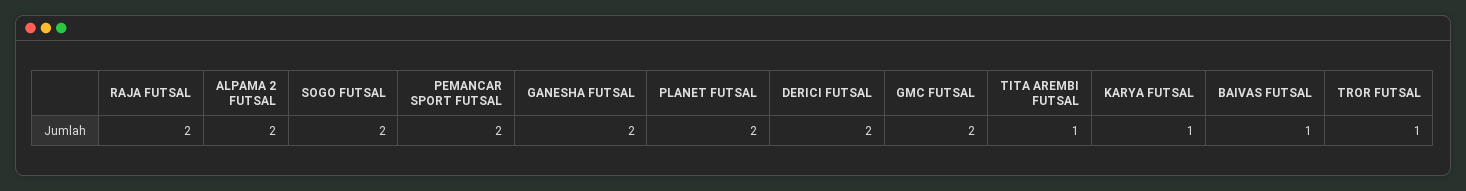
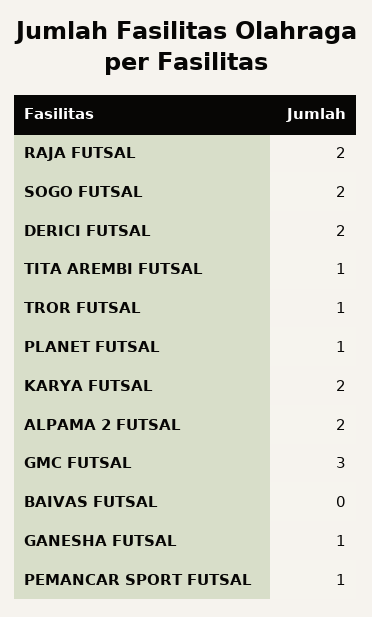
  {
    "RAJA FUTSAL": 2,
    "ALPAMA 2 FUTSAL": 2,
    "SOGO FUTSAL": 2,
-   "PEMANCAR SPORT FUTSAL": 2,
+   "PEMANCAR SPORT FUTSAL": 1,
-   "GANESHA FUTSAL": 2,
+   "GANESHA FUTSAL": 1,
-   "PLANET FUTSAL": 2,
+   "PLANET FUTSAL": 1,
    "DERICI FUTSAL": 2,
-   "GMC FUTSAL": 2,
+   "GMC FUTSAL": 3,
    "TITA AREMBI FUTSAL": 1,
-   "KARYA FUTSAL": 1,
+   "KARYA FUTSAL": 2,
-   "BAIVAS FUTSAL": 1,
+   "BAIVAS FUTSAL": 0,
    "TROR FUTSAL": 1
  }

